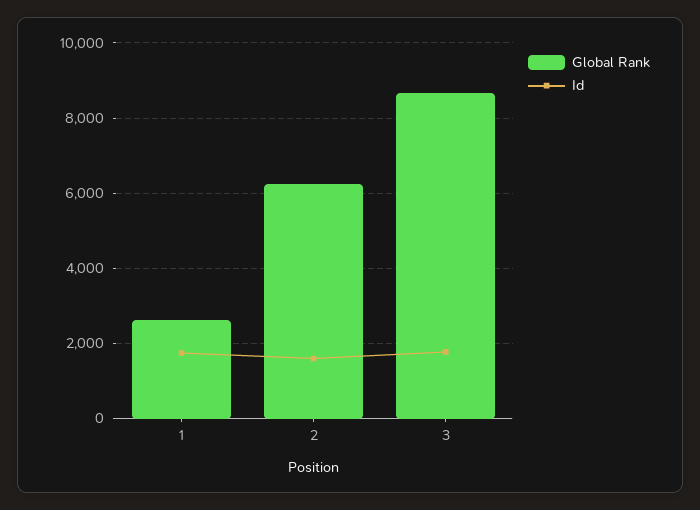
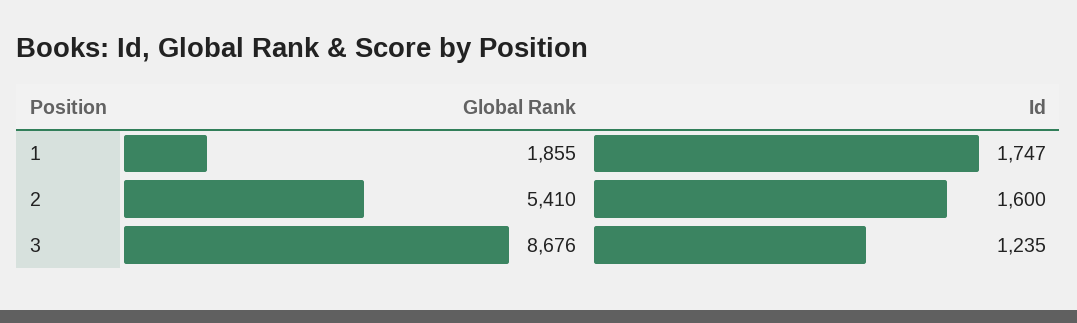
  {
    "Global Rank": {
-     "1": 2600,
+     "1": 1855,
-     "2": 6200,
+     "2": 5410,
      "3": 8676
    },
    "Id": {
      "1": 1747,
      "2": 1600,
-     "3": 1800
+     "3": 1235
    }
  }

